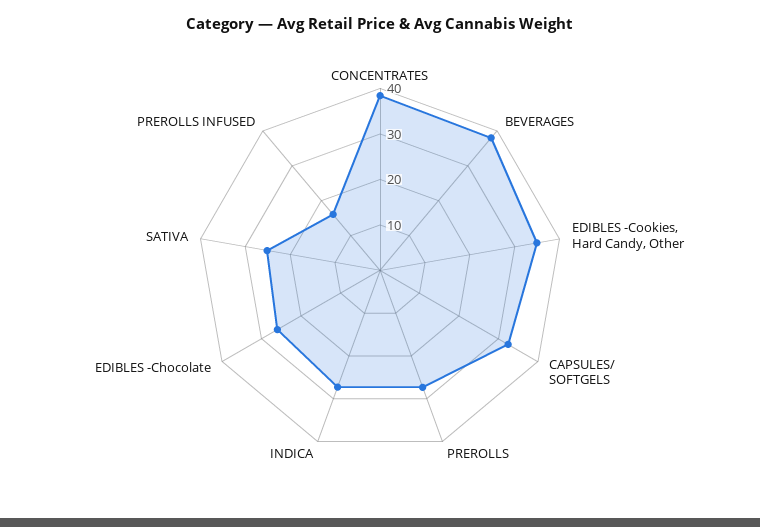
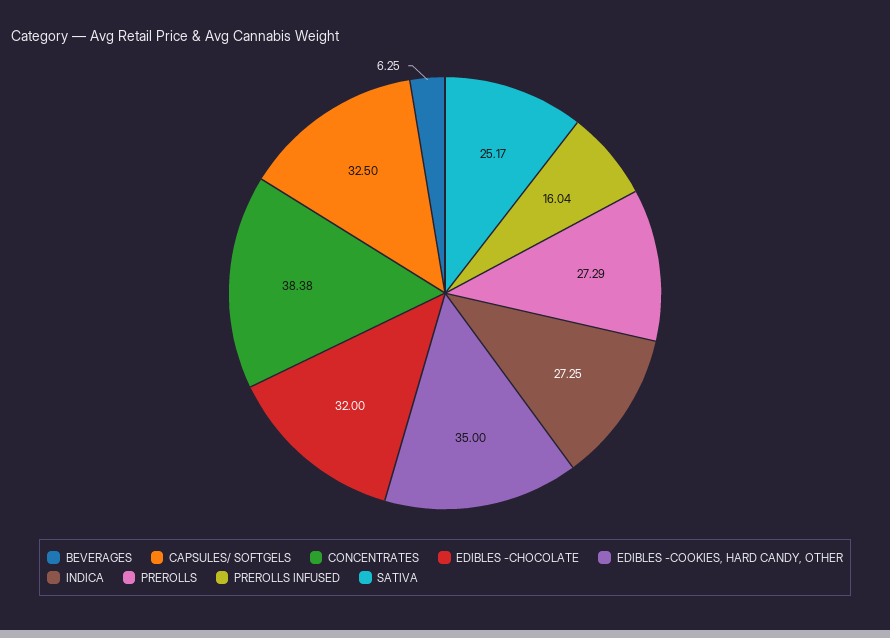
  {
    "CONCENTRATES": 38.38,
-   "BEVERAGES": 38,
+   "BEVERAGES": 6.25,
    "EDIBLES -Cookies, Hard Candy, Other": 35,
    "CAPSULES/ SOFTGELS": 32.5,
    "PREROLLS": 27.29,
    "INDICA": 27.25,
-   "EDIBLES -Chocolate": 26,
+   "EDIBLES -Chocolate": 32,
    "SATIVA": 25.17,
    "PREROLLS INFUSED": 16.04
  }

